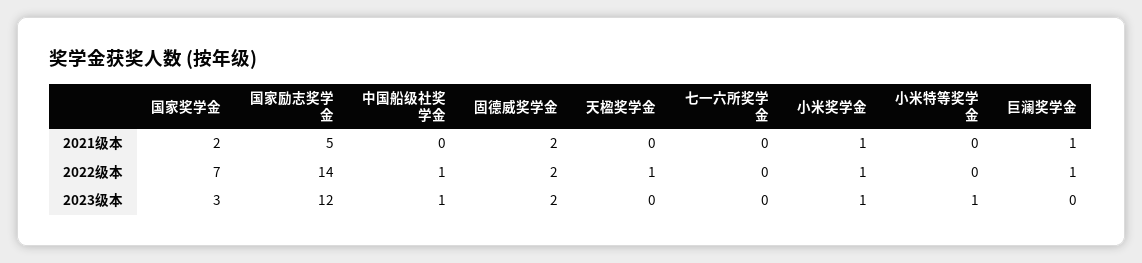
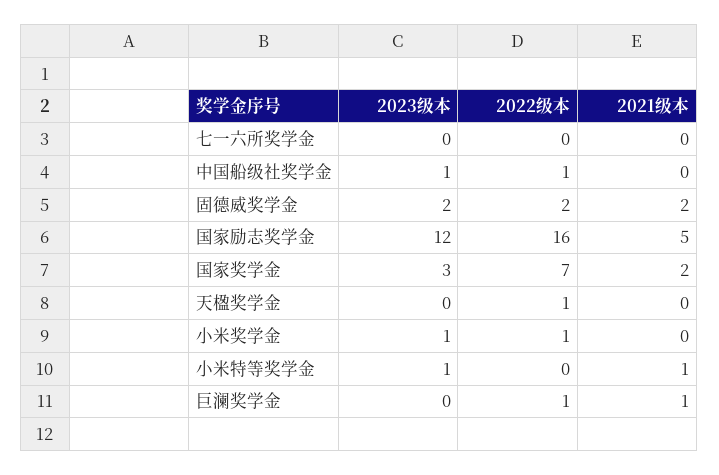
  {
    "国家奖学金": {
      "2021级本": 2,
      "2022级本": 7,
      "2023级本": 3
    },
    "国家励志奖学金": {
      "2021级本": 5,
-     "2022级本": 14,
+     "2022级本": 16,
      "2023级本": 12
    },
    "中国船级社奖学金": {
      "2021级本": 0,
      "2022级本": 1,
      "2023级本": 1
    },
    "固德威奖学金": {
      "2021级本": 2,
      "2022级本": 2,
      "2023级本": 2
    },
    "天楹奖学金": {
      "2021级本": 0,
      "2022级本": 1,
      "2023级本": 0
    },
    "七一六所奖学金": {
      "2021级本": 0,
      "2022级本": 0,
      "2023级本": 0
    },
    "小米奖学金": {
-     "2021级本": 1,
+     "2021级本": 0,
      "2022级本": 1,
      "2023级本": 1
    },
    "小米特等奖学金": {
-     "2021级本": 0,
+     "2021级本": 1,
      "2022级本": 0,
      "2023级本": 1
    },
    "巨澜奖学金": {
      "2021级本": 1,
      "2022级本": 1,
      "2023级本": 0
    }
  }

